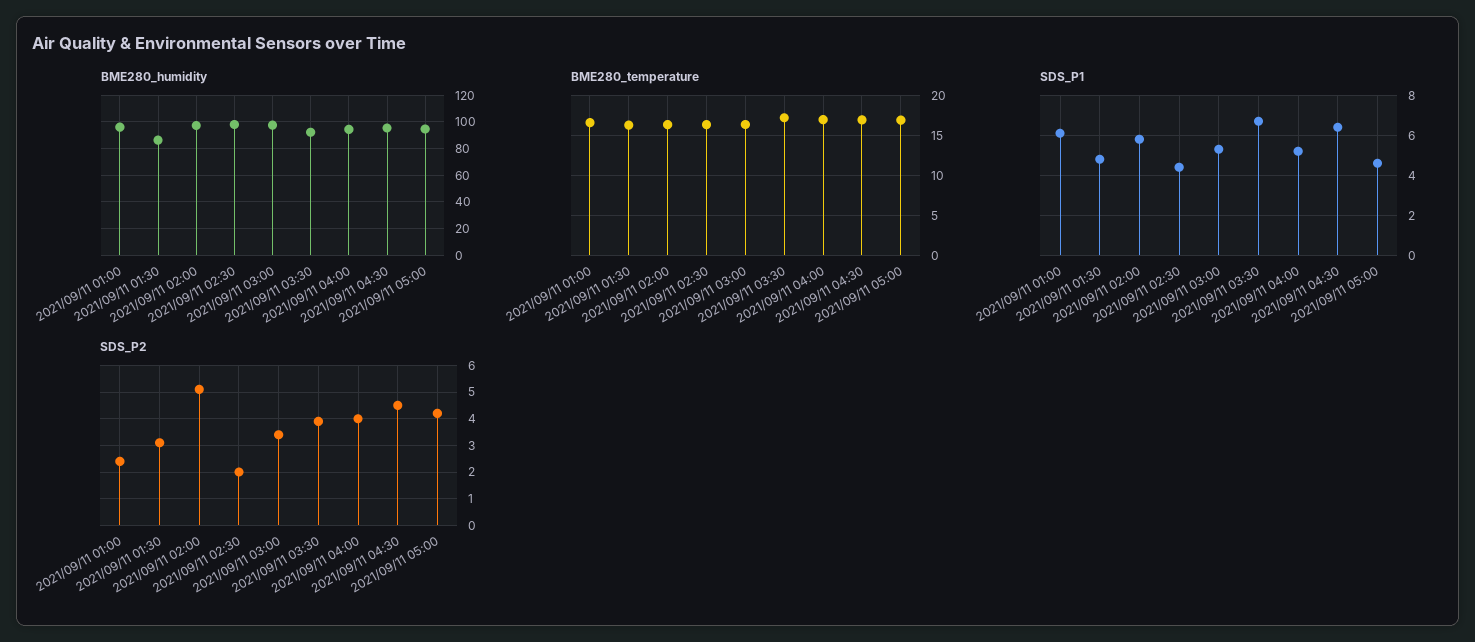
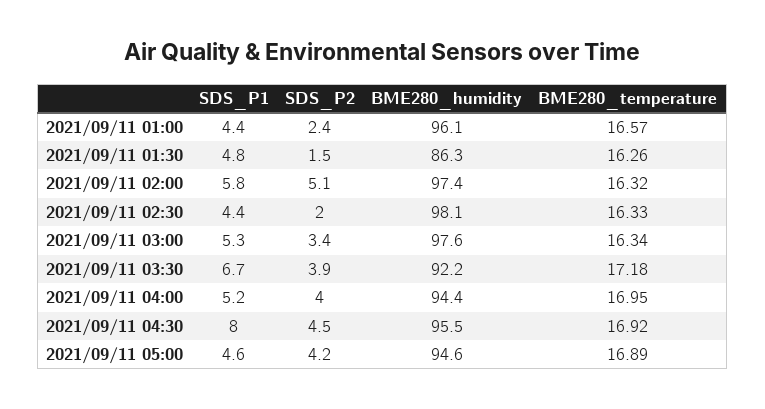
  {
    "BME280_humidity": {
      "2021/09/11 01:00": 96.1,
      "2021/09/11 01:30": 86.3,
      "2021/09/11 02:00": 97.4,
      "2021/09/11 02:30": 98.1,
      "2021/09/11 03:00": 97.6,
      "2021/09/11 03:30": 92.2,
      "2021/09/11 04:00": 94.4,
      "2021/09/11 04:30": 95.5,
      "2021/09/11 05:00": 94.6
    },
    "BME280_temperature": {
      "2021/09/11 01:00": 16.57,
      "2021/09/11 01:30": 16.26,
      "2021/09/11 02:00": 16.32,
      "2021/09/11 02:30": 16.33,
      "2021/09/11 03:00": 16.34,
      "2021/09/11 03:30": 17.18,
      "2021/09/11 04:00": 16.95,
      "2021/09/11 04:30": 16.92,
      "2021/09/11 05:00": 16.89
    },
    "SDS_P1": {
-     "2021/09/11 01:00": 6,
+     "2021/09/11 01:00": 4.4,
      "2021/09/11 01:30": 4.8,
      "2021/09/11 02:00": 5.8,
      "2021/09/11 02:30": 4.4,
      "2021/09/11 03:00": 5.3,
      "2021/09/11 03:30": 6.7,
      "2021/09/11 04:00": 5.2,
-     "2021/09/11 04:30": 6.5,
+     "2021/09/11 04:30": 8,
      "2021/09/11 05:00": 4.6
    },
    "SDS_P2": {
      "2021/09/11 01:00": 2.4,
-     "2021/09/11 01:30": 3,
+     "2021/09/11 01:30": 1.5,
      "2021/09/11 02:00": 5.1,
      "2021/09/11 02:30": 2,
      "2021/09/11 03:00": 3.4,
      "2021/09/11 03:30": 3.9,
      "2021/09/11 04:00": 4,
      "2021/09/11 04:30": 4.5,
      "2021/09/11 05:00": 4.2
    }
  }

